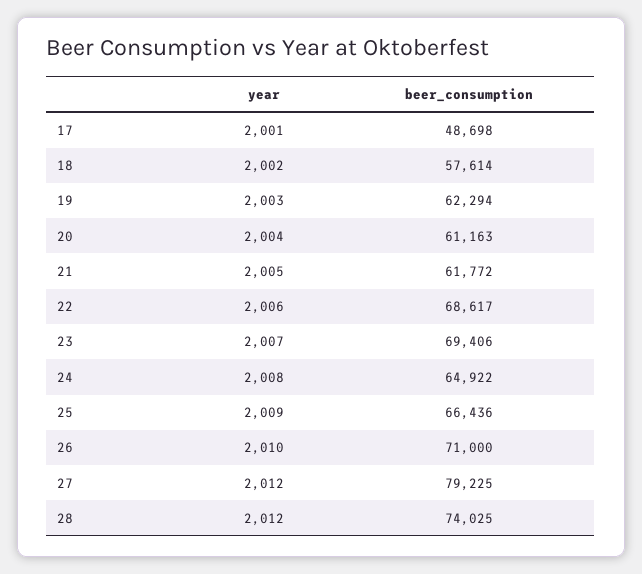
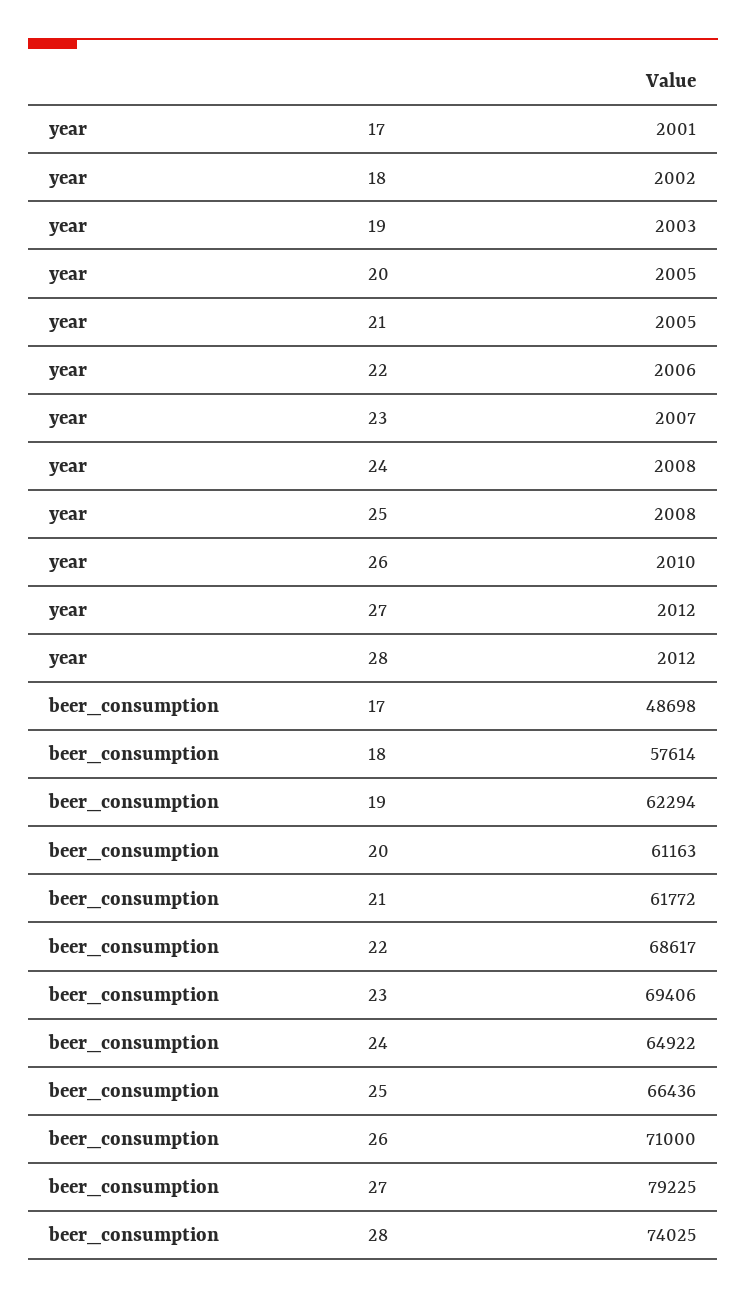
  {
    "year": {
      "17": 2001,
      "18": 2002,
      "19": 2003,
-     "20": 2004,
+     "20": 2005,
      "21": 2005,
      "22": 2006,
      "23": 2007,
      "24": 2008,
-     "25": 2009,
+     "25": 2008,
      "26": 2010,
      "27": 2012,
      "28": 2012
    },
    "beer_consumption": {
      "17": 48698,
      "18": 57614,
      "19": 62294,
      "20": 61163,
      "21": 61772,
      "22": 68617,
      "23": 69406,
      "24": 64922,
      "25": 66436,
      "26": 71000,
      "27": 79225,
      "28": 74025
    }
  }

